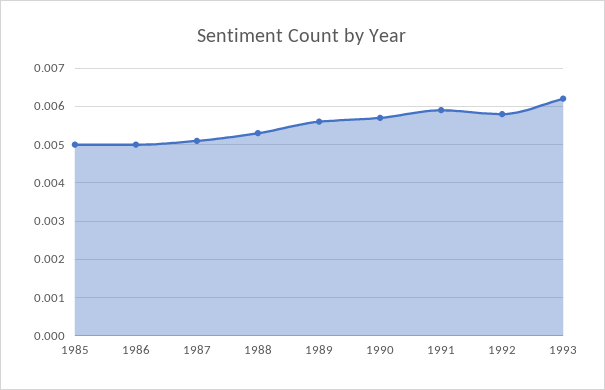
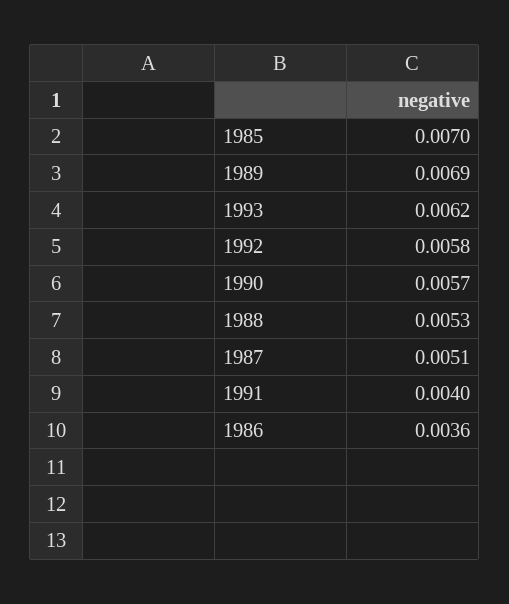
  {
-   "1985": 0.005,
+   "1985": 0.007,
-   "1986": 0.005,
+   "1986": 0.0036,
    "1987": 0.0051,
    "1988": 0.0053,
-   "1989": 0.0055,
+   "1989": 0.0069,
    "1990": 0.0057,
-   "1991": 0.006,
+   "1991": 0.004,
    "1992": 0.0058,
    "1993": 0.0062
  }

